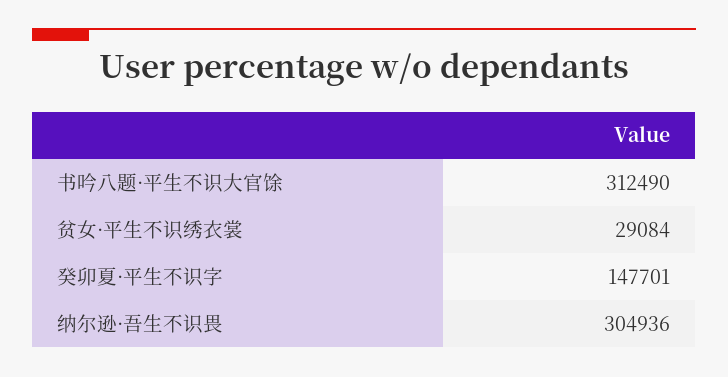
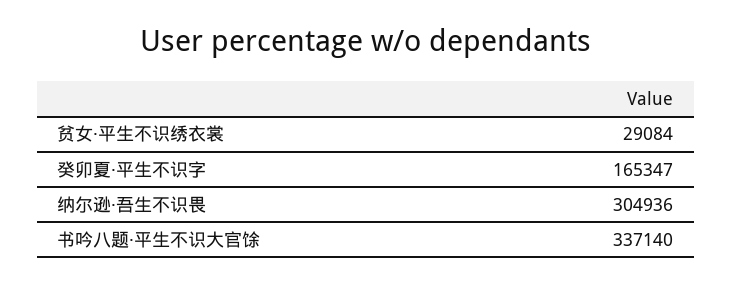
  {
-   "书吟八题·平生不识大官馀": 312490,
+   "书吟八题·平生不识大官馀": 337140,
    "贫女·平生不识绣衣裳": 29084,
-   "癸卯夏·平生不识字": 147701,
+   "癸卯夏·平生不识字": 165347,
    "纳尔逊·吾生不识畏": 304936
  }

